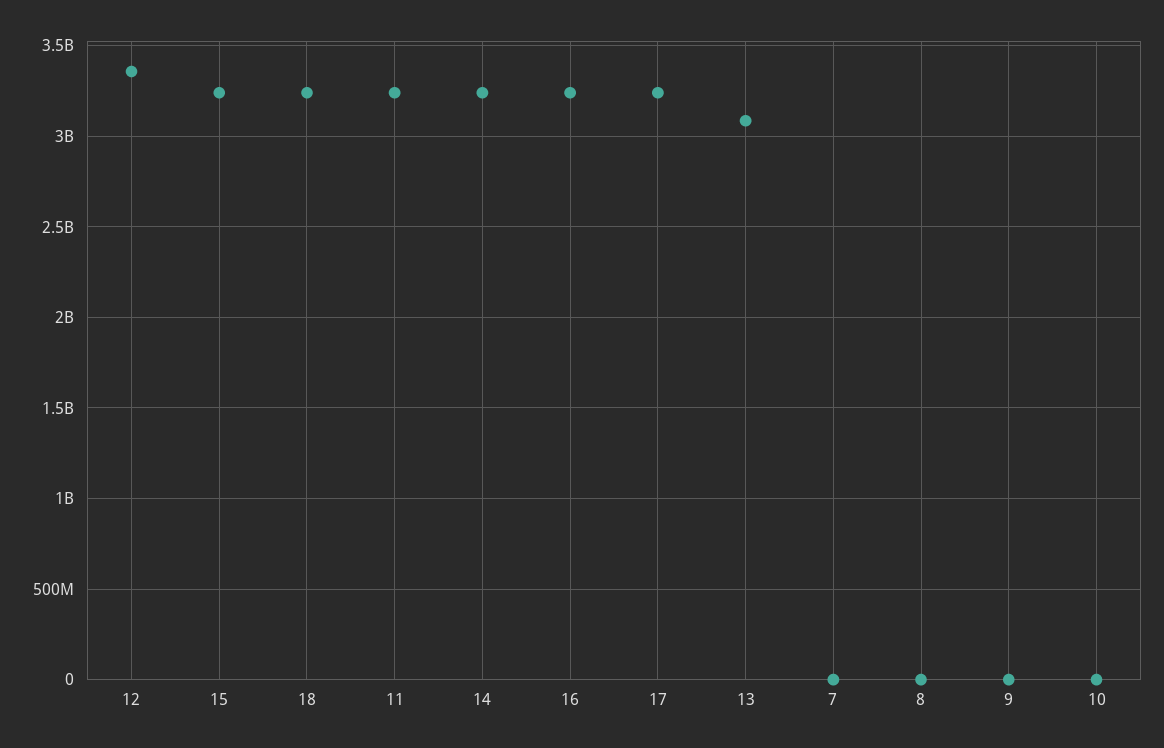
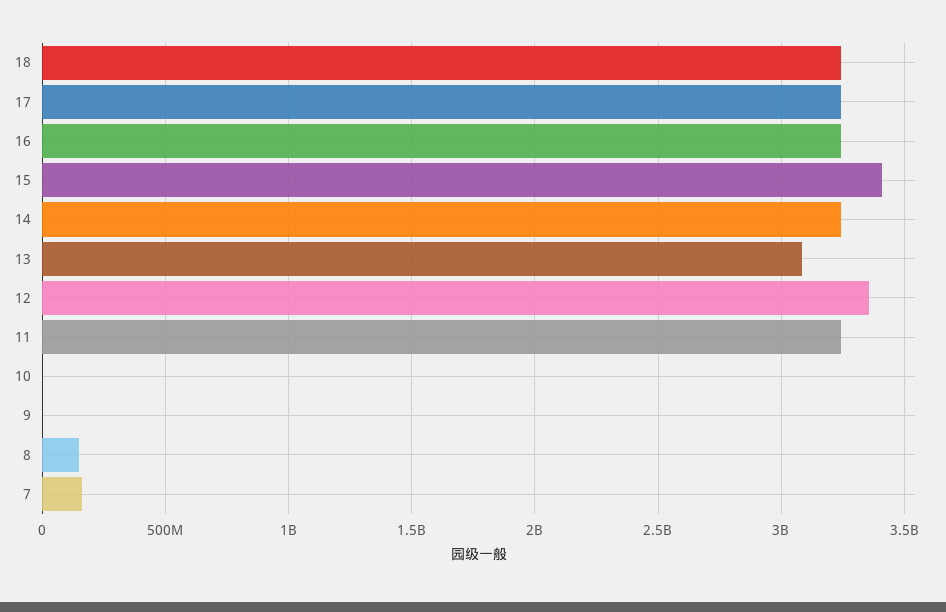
  {
    "12": 3350000000,
-   "15": 3250000000,
+   "15": 3400000000,
    "18": 3250000000,
    "11": 3250000000,
    "14": 3250000000,
    "16": 3250000000,
    "17": 3250000000,
    "13": 3100000000,
-   "7": 0,
+   "7": 150000000,
-   "8": 0,
+   "8": 150000000,
    "9": 0,
    "10": 0
  }

